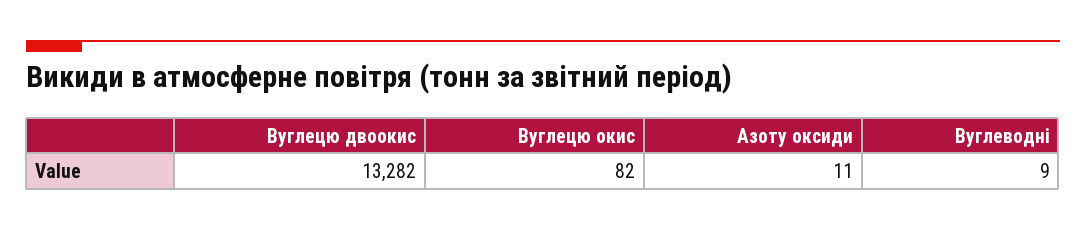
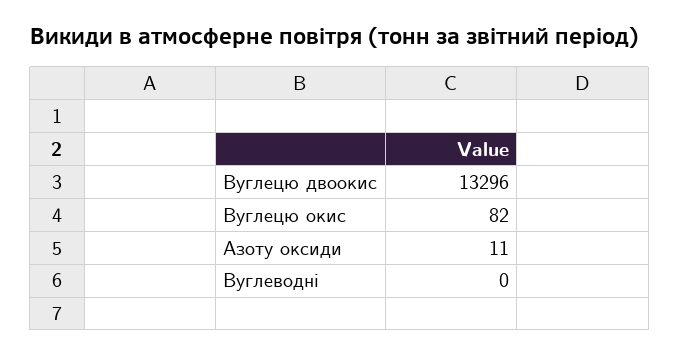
  {
-   "Вуглецю двоокис": 13282,
+   "Вуглецю двоокис": 13296,
    "Вуглецю окис": 82,
    "Азоту оксиди": 11,
-   "Вуглеводні": 9
+   "Вуглеводні": 0
  }

